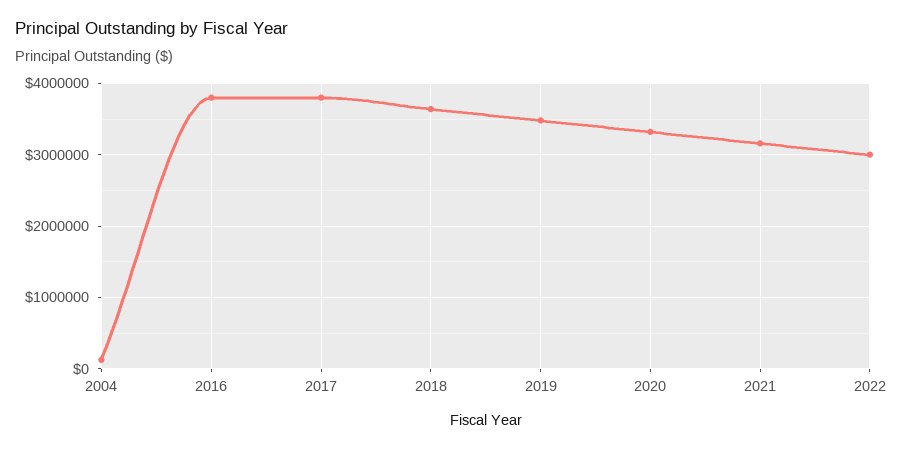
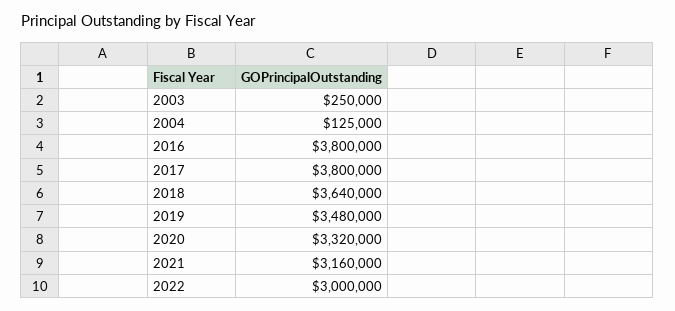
  {
    "2004": 125000,
    "2016": 3800000,
    "2017": 3800000,
    "2018": 3640000,
    "2019": 3480000,
    "2020": 3320000,
    "2021": 3160000,
-   "2022": 3000000
+   "2022": 3000000,
+   "2003": 250000
  }

